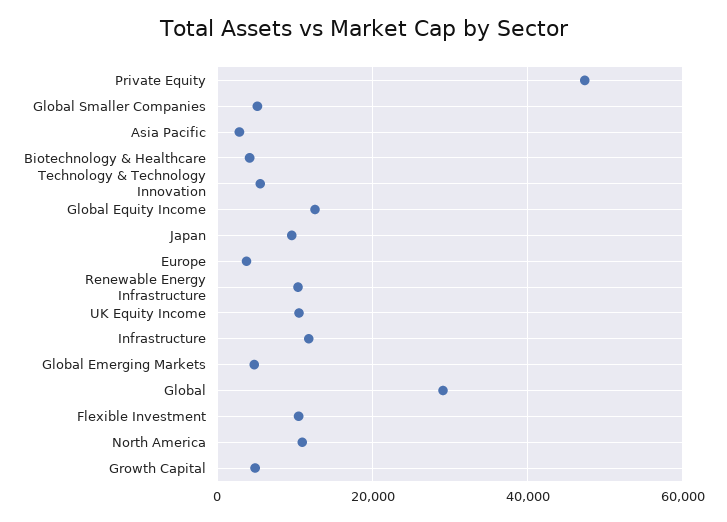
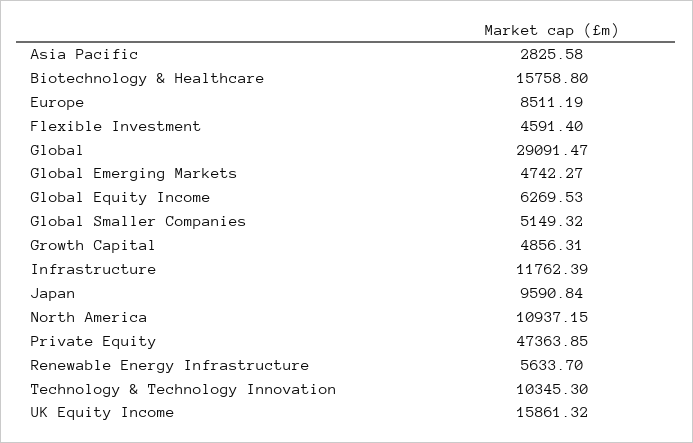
  {
    "Private Equity": 47363.85,
    "Global Smaller Companies": 5149.32,
    "Asia Pacific": 2825.58,
-   "Biotechnology & Healthcare": 4000,
+   "Biotechnology & Healthcare": 15758.8,
-   "Technology & Technology Innovation": 6000,
+   "Technology & Technology Innovation": 10345.3,
-   "Global Equity Income": 12000,
+   "Global Equity Income": 6269.53,
    "Japan": 9590.84,
-   "Europe": 4000,
+   "Europe": 8511.19,
-   "Renewable Energy Infrastructure": 10000,
+   "Renewable Energy Infrastructure": 5633.7,
-   "UK Equity Income": 10000,
+   "UK Equity Income": 15861.32,
    "Infrastructure": 11762.39,
    "Global Emerging Markets": 4742.27,
    "Global": 29091.47,
-   "Flexible Investment": 10000,
+   "Flexible Investment": 4591.4,
    "North America": 10937.15,
    "Growth Capital": 4856.31
  }

